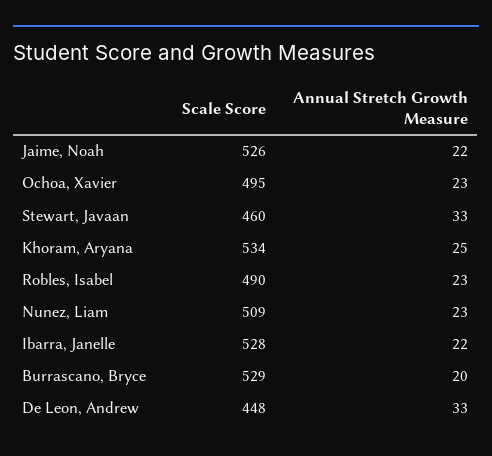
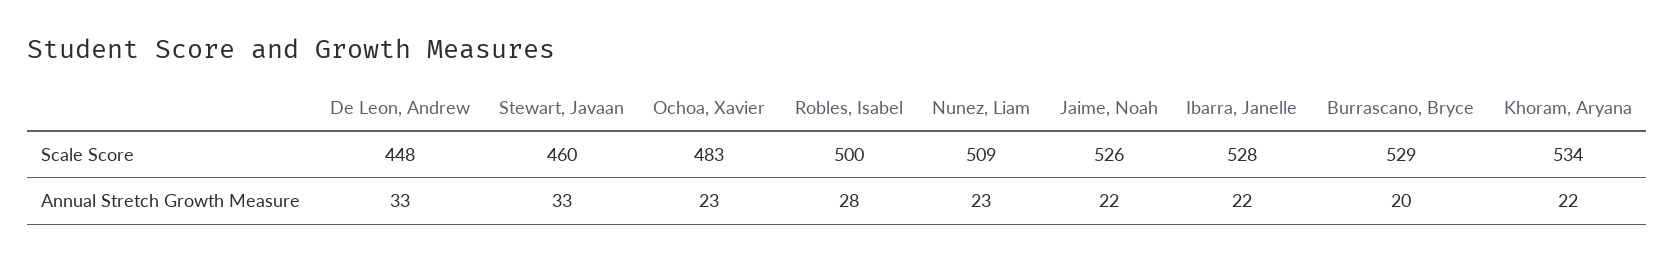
  {
    "Scale Score": {
      "Jaime, Noah": 526,
-     "Ochoa, Xavier": 495,
+     "Ochoa, Xavier": 483,
      "Stewart, Javaan": 460,
      "Khoram, Aryana": 534,
-     "Robles, Isabel": 490,
+     "Robles, Isabel": 500,
      "Nunez, Liam": 509,
      "Ibarra, Janelle": 528,
      "Burrascano, Bryce": 529,
      "De Leon, Andrew": 448
    },
    "Annual Stretch Growth Measure": {
      "Jaime, Noah": 22,
      "Ochoa, Xavier": 23,
      "Stewart, Javaan": 33,
-     "Khoram, Aryana": 25,
+     "Khoram, Aryana": 22,
-     "Robles, Isabel": 23,
+     "Robles, Isabel": 28,
      "Nunez, Liam": 23,
      "Ibarra, Janelle": 22,
      "Burrascano, Bryce": 20,
      "De Leon, Andrew": 33
    }
  }

